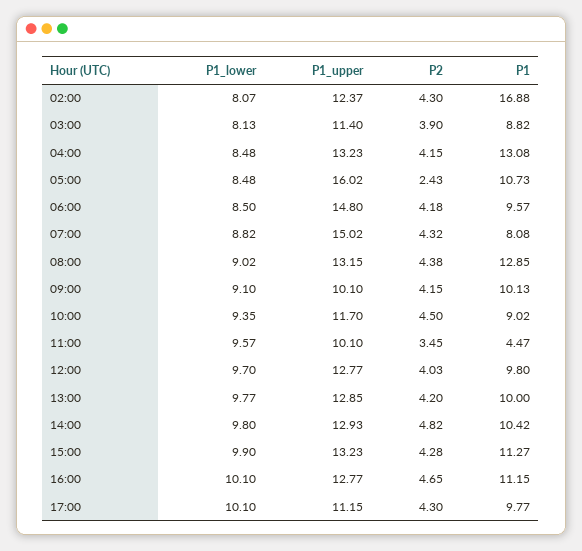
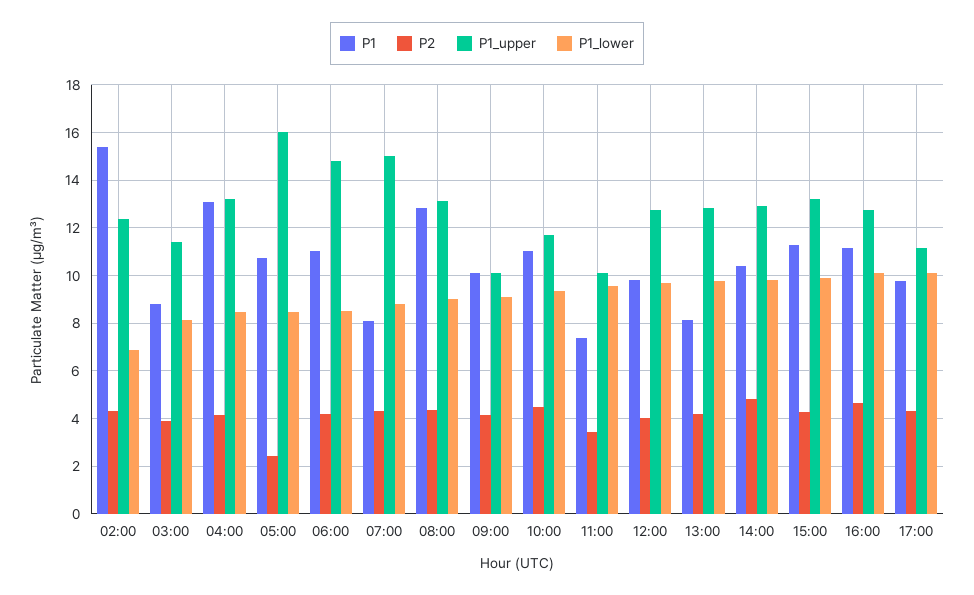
  {
    "P1_lower": {
-     "02:00": 8.07,
+     "02:00": 7,
      "03:00": 8.13,
      "04:00": 8.48,
      "05:00": 8.48,
      "06:00": 8.5,
      "07:00": 8.82,
      "08:00": 9.02,
      "09:00": 9.1,
      "10:00": 9.35,
      "11:00": 9.57,
      "12:00": 9.7,
      "13:00": 9.77,
      "14:00": 9.8,
      "15:00": 9.9,
      "16:00": 10.1,
      "17:00": 10.1
    },
    "P1_upper": {
      "02:00": 12.37,
      "03:00": 11.4,
      "04:00": 13.23,
      "05:00": 16.02,
      "06:00": 14.8,
      "07:00": 15.02,
      "08:00": 13.15,
      "09:00": 10.1,
      "10:00": 11.7,
      "11:00": 10.1,
      "12:00": 12.77,
      "13:00": 12.85,
      "14:00": 12.93,
      "15:00": 13.23,
      "16:00": 12.77,
      "17:00": 11.15
    },
    "P2": {
      "02:00": 4.3,
      "03:00": 3.9,
      "04:00": 4.15,
      "05:00": 2.43,
      "06:00": 4.18,
      "07:00": 4.32,
      "08:00": 4.38,
      "09:00": 4.15,
      "10:00": 4.5,
      "11:00": 3.45,
      "12:00": 4.03,
      "13:00": 4.2,
      "14:00": 4.82,
      "15:00": 4.28,
      "16:00": 4.65,
      "17:00": 4.3
    },
    "P1": {
-     "02:00": 16.88,
+     "02:00": 15.5,
      "03:00": 8.82,
      "04:00": 13.08,
      "05:00": 10.73,
-     "06:00": 9.57,
+     "06:00": 11,
      "07:00": 8.08,
      "08:00": 12.85,
      "09:00": 10.13,
-     "10:00": 9.02,
+     "10:00": 11,
-     "11:00": 4.47,
+     "11:00": 7.5,
      "12:00": 9.8,
-     "13:00": 10,
+     "13:00": 8,
      "14:00": 10.42,
      "15:00": 11.27,
      "16:00": 11.15,
      "17:00": 9.77
    }
  }

